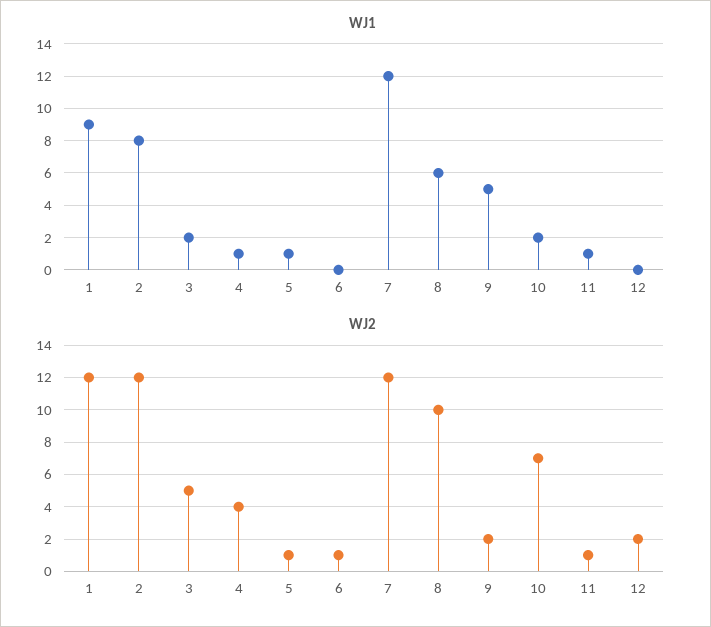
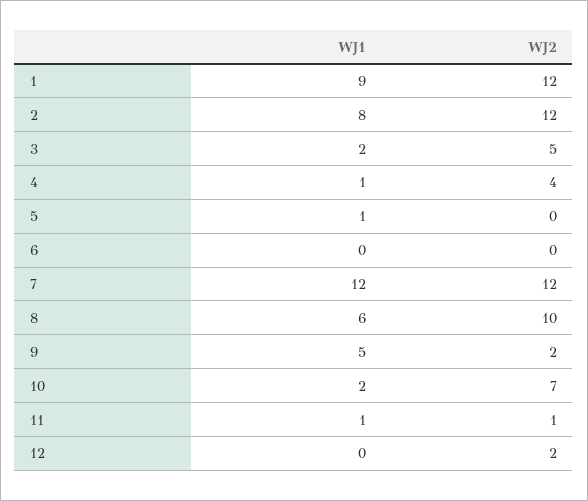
  {
    "WJ1": {
      "1": 9,
      "2": 8,
      "3": 2,
      "4": 1,
      "5": 1,
      "6": 0,
      "7": 12,
      "8": 6,
      "9": 5,
      "10": 2,
      "11": 1,
      "12": 0
    },
    "WJ2": {
      "1": 12,
      "2": 12,
      "3": 5,
      "4": 4,
-     "5": 1,
+     "5": 0,
-     "6": 1,
+     "6": 0,
      "7": 12,
      "8": 10,
      "9": 2,
      "10": 7,
      "11": 1,
      "12": 2
    }
  }

